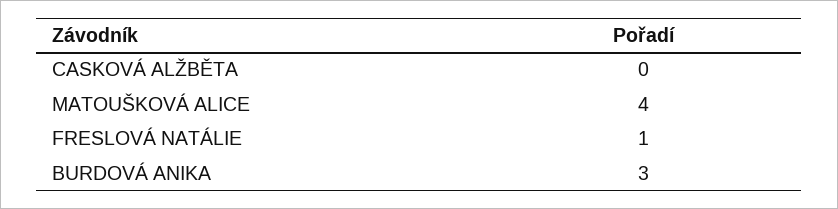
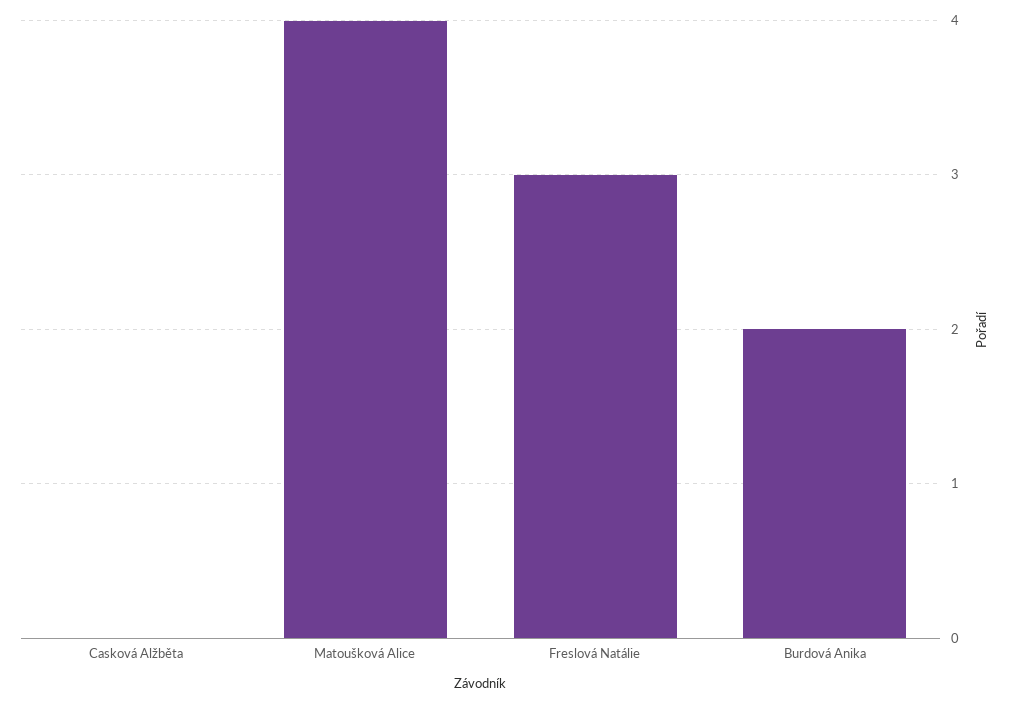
  {
    "CASKOVÁ ALŽBĚTA": 0,
    "MATOUŠKOVÁ ALICE": 4,
-   "FRESLOVÁ NATÁLIE": 1,
+   "FRESLOVÁ NATÁLIE": 3,
-   "BURDOVÁ ANIKA": 3
+   "BURDOVÁ ANIKA": 2
  }

